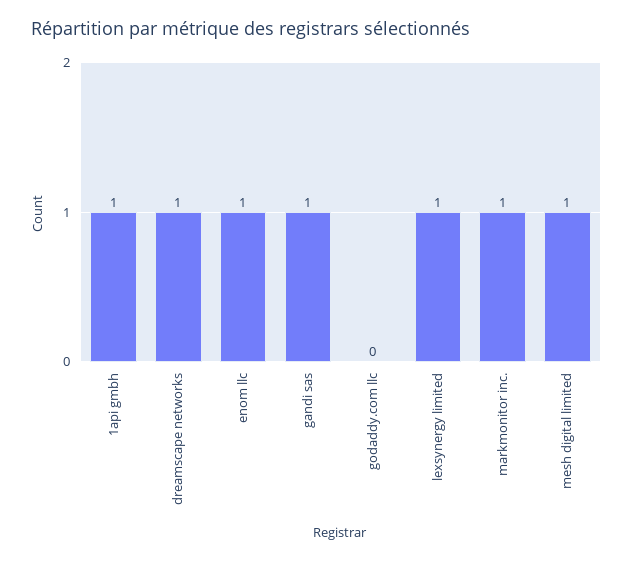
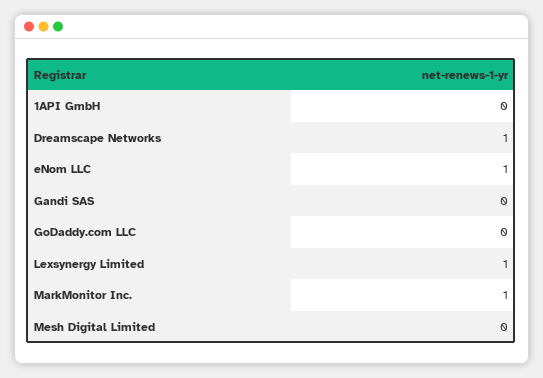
  {
-   "1api gmbh": 1,
+   "1api gmbh": 0,
    "dreamscape networks": 1,
    "enom llc": 1,
-   "gandi sas": 1,
+   "gandi sas": 0,
    "godaddy.com llc": 0,
    "lexsynergy limited": 1,
    "markmonitor inc.": 1,
-   "mesh digital limited": 1
+   "mesh digital limited": 0
  }

